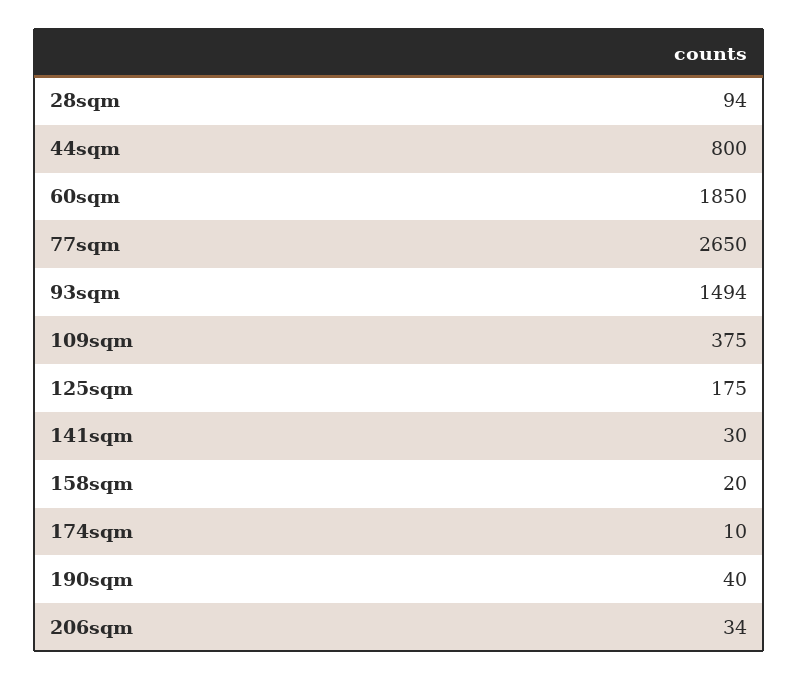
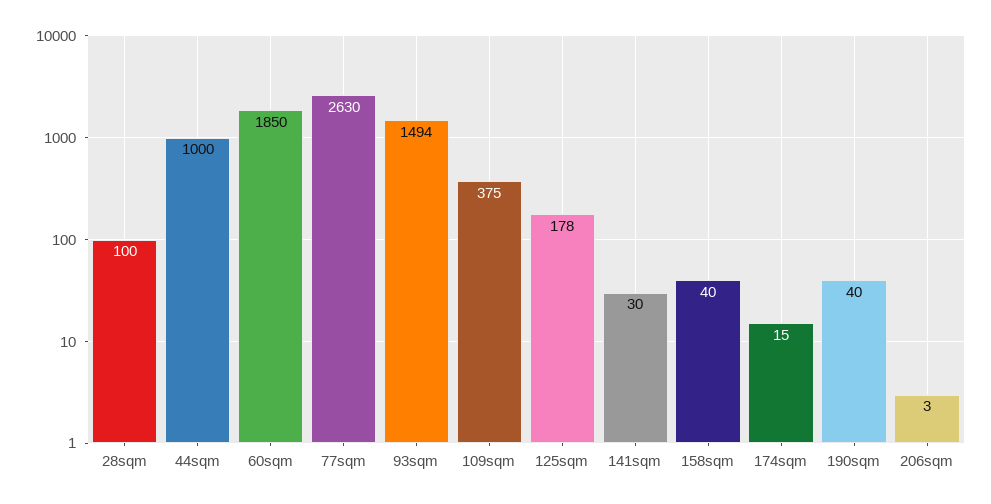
  {
-   "28sqm": 94,
+   "28sqm": 100,
-   "44sqm": 800,
+   "44sqm": 1000,
    "60sqm": 1850,
-   "77sqm": 2650,
+   "77sqm": 2630,
    "93sqm": 1494,
    "109sqm": 375,
-   "125sqm": 175,
+   "125sqm": 178,
    "141sqm": 30,
-   "158sqm": 20,
+   "158sqm": 40,
-   "174sqm": 10,
+   "174sqm": 15,
    "190sqm": 40,
-   "206sqm": 34
+   "206sqm": 3
  }

